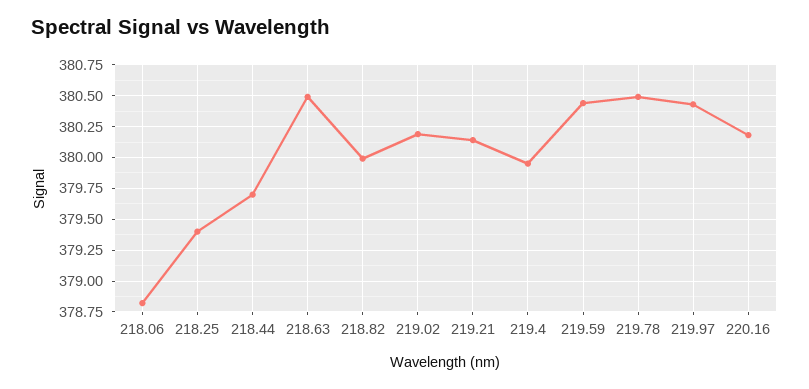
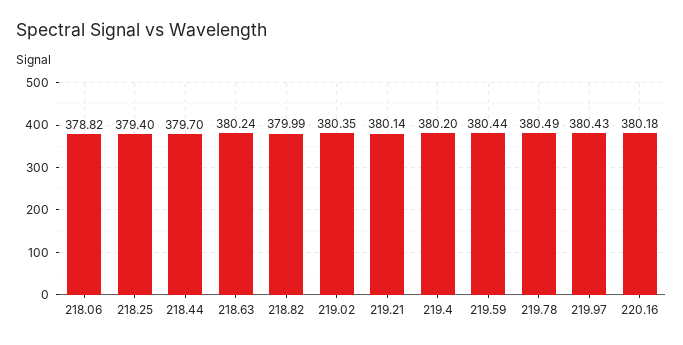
  {
    "218.06": 378.82,
    "218.25": 379.4,
    "218.44": 379.7,
-   "218.63": 380.5,
+   "218.63": 380.24,
    "218.82": 379.99,
-   "219.02": 380.2,
+   "219.02": 380.35,
    "219.21": 380.14,
-   "219.4": 379.95,
+   "219.4": 380.2,
    "219.59": 380.44,
    "219.78": 380.49,
    "219.97": 380.43,
    "220.16": 380.18
  }

